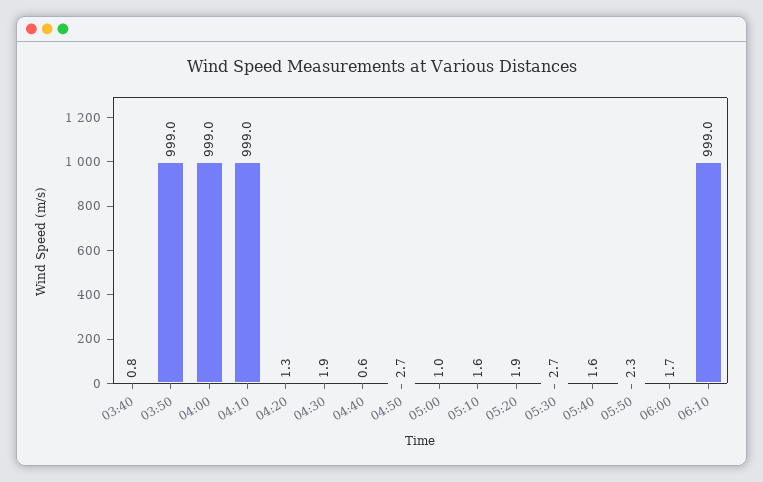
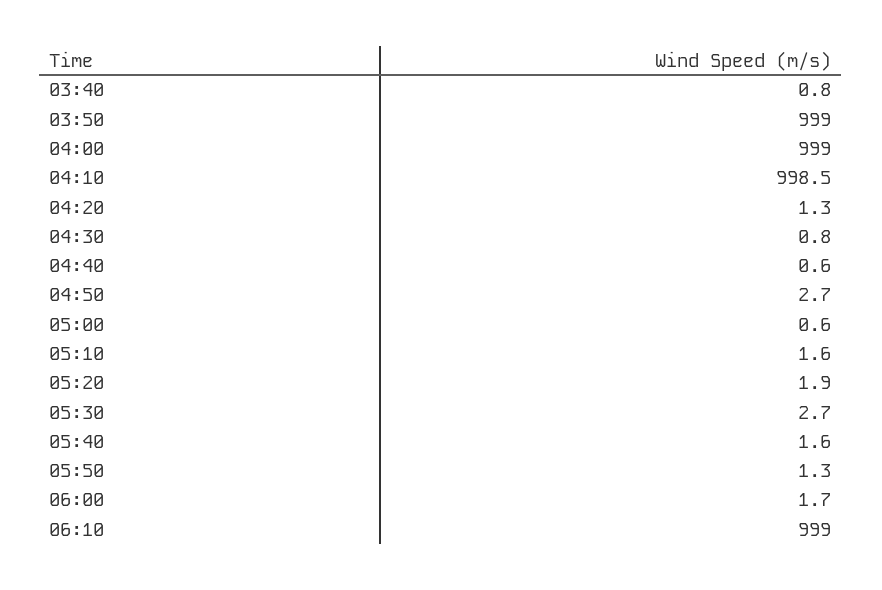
  {
    "03:40": 0.8,
    "03:50": 999,
    "04:00": 999,
-   "04:10": 999,
+   "04:10": 998.5,
    "04:20": 1.3,
-   "04:30": 1.9,
+   "04:30": 0.8,
    "04:40": 0.6,
    "04:50": 2.7,
-   "05:00": 1,
+   "05:00": 0.6,
    "05:10": 1.6,
    "05:20": 1.9,
    "05:30": 2.7,
    "05:40": 1.6,
-   "05:50": 2.3,
+   "05:50": 1.3,
    "06:00": 1.7,
    "06:10": 999
  }

